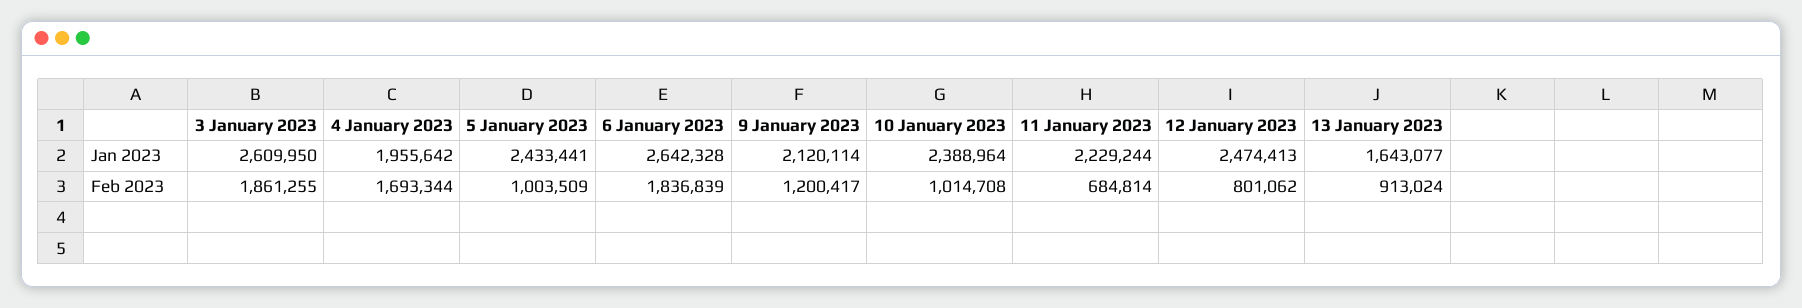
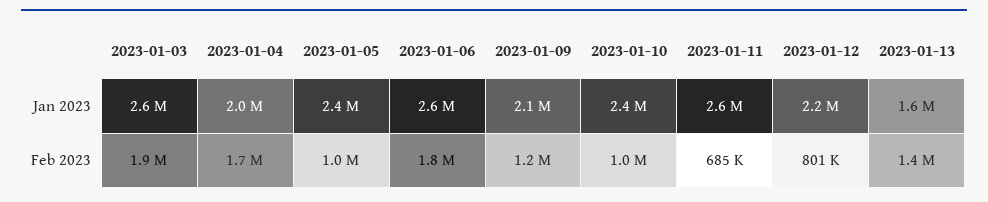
  {
    "3 January 2023": {
      "Jan 2023": 2609950,
      "Feb 2023": 1861255
    },
    "4 January 2023": {
      "Jan 2023": 1955642,
      "Feb 2023": 1693344
    },
    "5 January 2023": {
      "Jan 2023": 2433441,
      "Feb 2023": 1003509
    },
    "6 January 2023": {
      "Jan 2023": 2642328,
      "Feb 2023": 1836839
    },
    "9 January 2023": {
      "Jan 2023": 2120114,
      "Feb 2023": 1200417
    },
    "10 January 2023": {
      "Jan 2023": 2388964,
      "Feb 2023": 1014708
    },
    "11 January 2023": {
-     "Jan 2023": 2229244,
+     "Jan 2023": 2600000,
      "Feb 2023": 684814
    },
    "12 January 2023": {
-     "Jan 2023": 2474413,
+     "Jan 2023": 2200000,
      "Feb 2023": 801062
    },
    "13 January 2023": {
      "Jan 2023": 1643077,
-     "Feb 2023": 913024
+     "Feb 2023": 1400000
    }
  }

